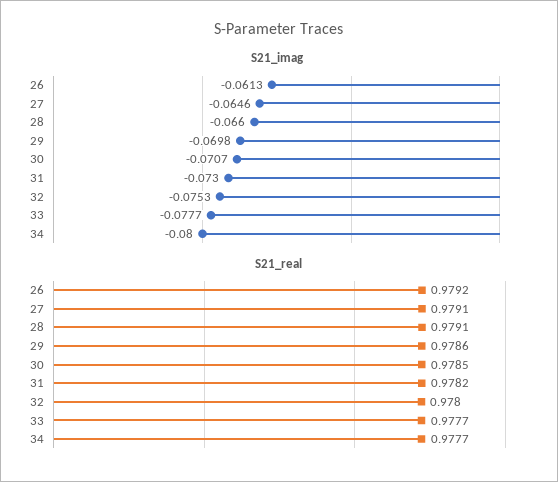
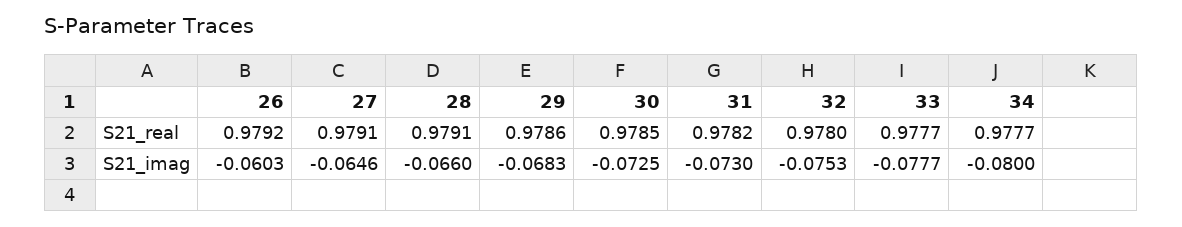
  {
    "S21_imag": {
-     "26": -0.0613,
+     "26": -0.0603,
      "27": -0.0646,
      "28": -0.066,
-     "29": -0.0698,
+     "29": -0.0683,
-     "30": -0.0707,
+     "30": -0.0725,
      "31": -0.073,
      "32": -0.0753,
      "33": -0.0777,
      "34": -0.08
    },
    "S21_real": {
      "26": 0.9792,
      "27": 0.9791,
      "28": 0.9791,
      "29": 0.9786,
      "30": 0.9785,
      "31": 0.9782,
      "32": 0.978,
      "33": 0.9777,
      "34": 0.9777
    }
  }

